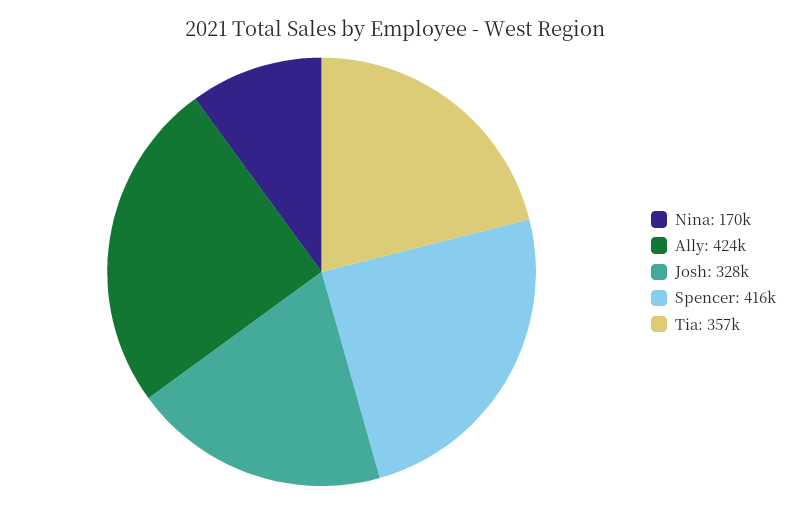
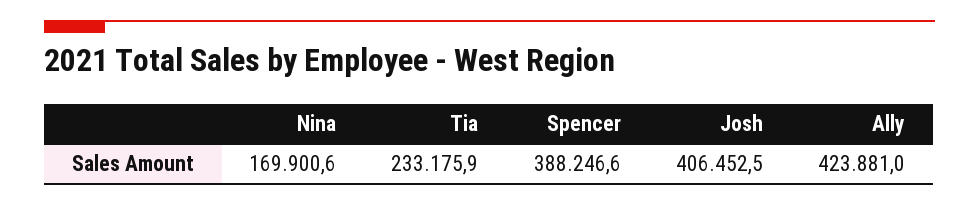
  {
    "Nina": 169900.6,
    "Ally": 423881,
-   "Josh": 328000,
+   "Josh": 406452.5,
-   "Spencer": 416000,
+   "Spencer": 388246.6,
-   "Tia": 357000
+   "Tia": 233175.9
  }

